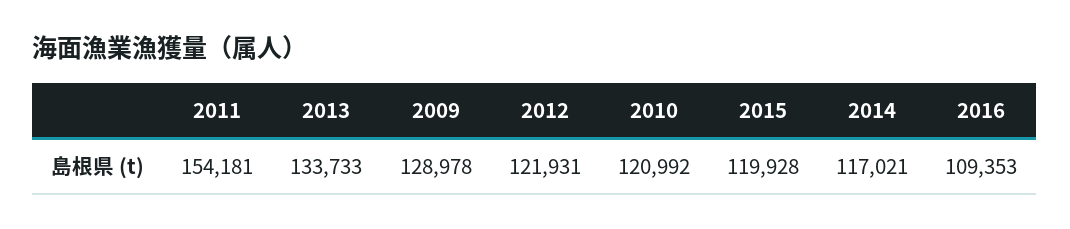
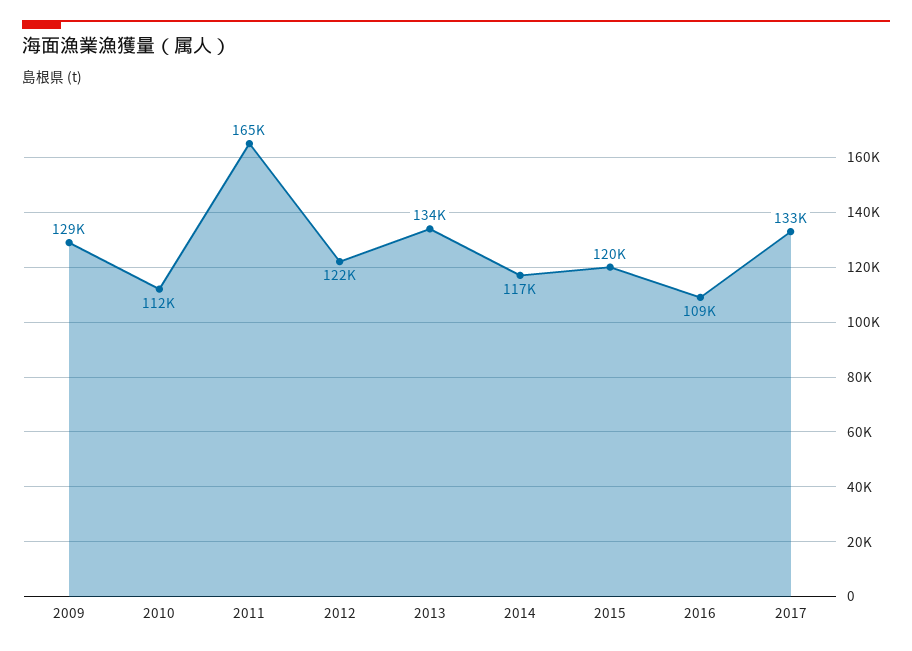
  {
-   "2011": 154181,
+   "2011": 165000,
    "2013": 133733,
    "2009": 128978,
    "2012": 121931,
-   "2010": 120992,
+   "2010": 112000,
    "2015": 119928,
    "2014": 117021,
-   "2016": 109353
+   "2016": 109353,
+   "2017": 133000
  }

